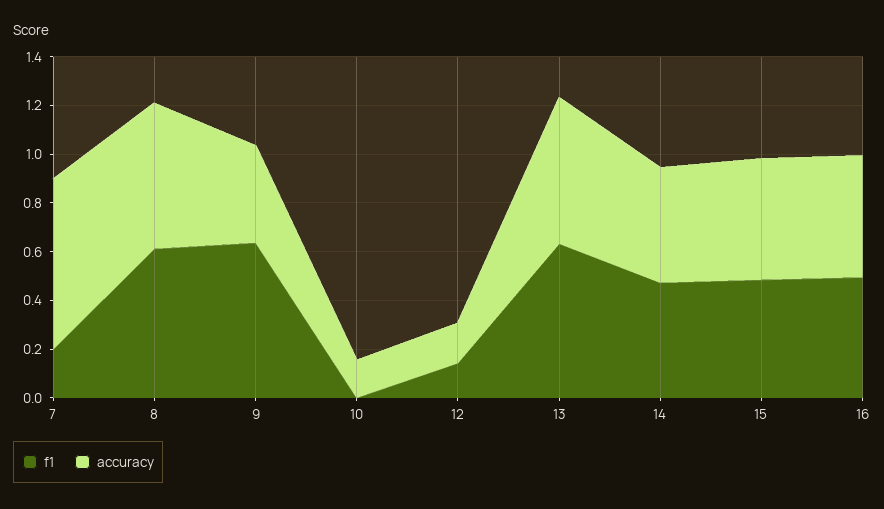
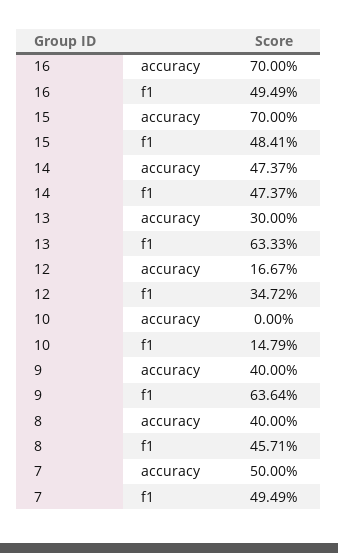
  {
    "f1": {
-     "7": 0.2,
+     "7": 0.4949,
-     "8": 0.6,
+     "8": 0.4571,
      "9": 0.6364,
-     "10": 0,
+     "10": 0.1479,
-     "12": 0.15,
+     "12": 0.3472,
      "13": 0.6333,
      "14": 0.4737,
      "15": 0.4841,
      "16": 0.4949
    },
    "accuracy": {
-     "7": 0.7,
+     "7": 0.5,
-     "8": 0.6,
+     "8": 0.4,
      "9": 0.4,
-     "10": 0.15,
+     "10": 0,
      "12": 0.1667,
-     "13": 0.6,
+     "13": 0.3,
      "14": 0.4737,
-     "15": 0.5,
+     "15": 0.7,
-     "16": 0.5
+     "16": 0.7
    }
  }

